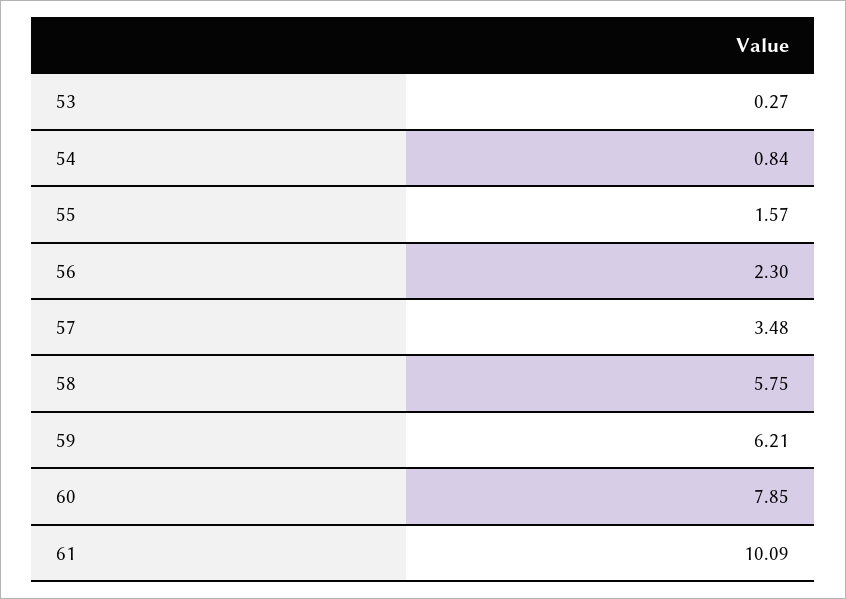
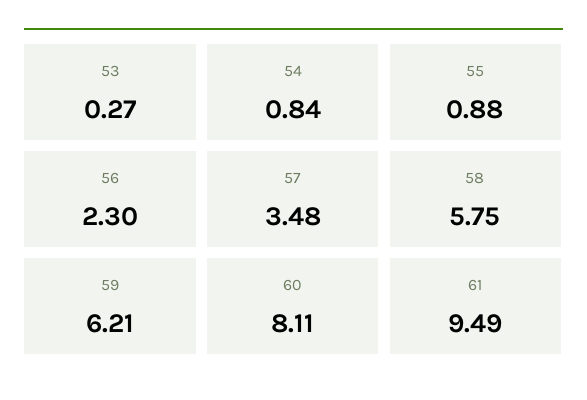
  {
    "53": 0.27,
    "54": 0.84,
-   "55": 1.57,
+   "55": 0.88,
    "56": 2.3,
    "57": 3.48,
    "58": 5.75,
    "59": 6.21,
-   "60": 7.85,
+   "60": 8.11,
-   "61": 10.09
+   "61": 9.49
  }

